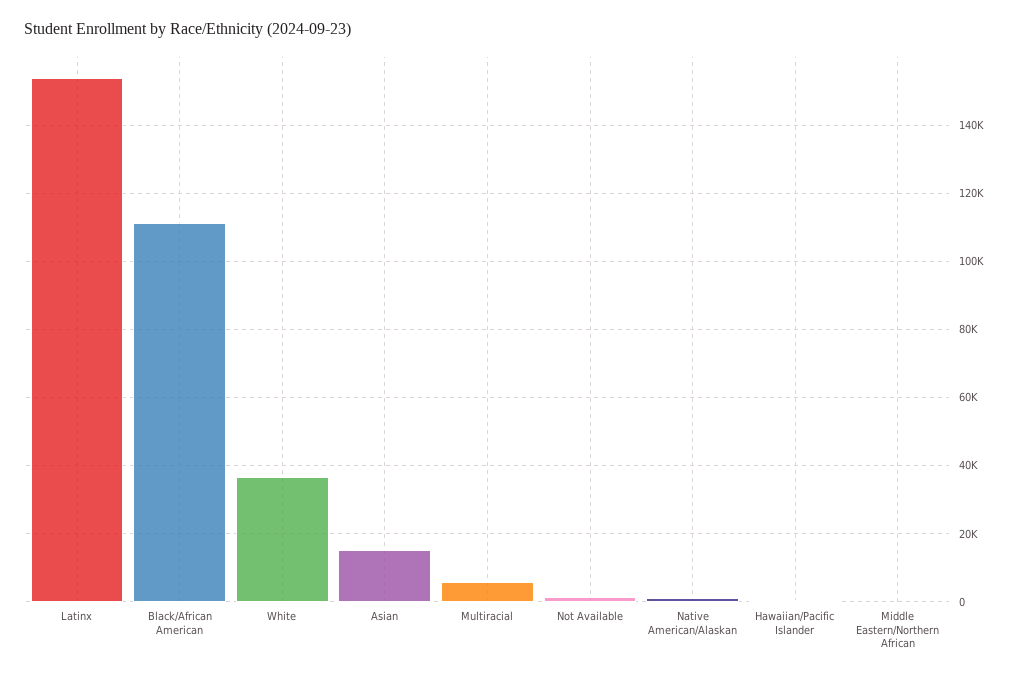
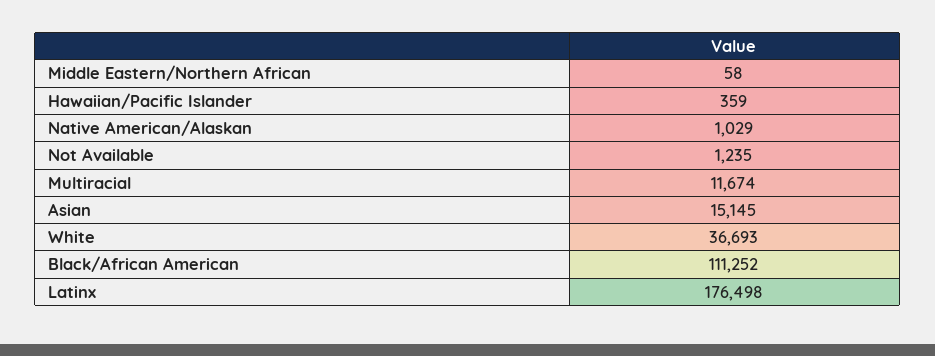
  {
-   "Latinx": 154000,
+   "Latinx": 176498,
    "Black/African American": 111252,
    "White": 36693,
    "Asian": 15145,
-   "Multiracial": 6000,
+   "Multiracial": 11674,
    "Not Available": 1235,
    "Native American/Alaskan": 1029,
    "Hawaiian/Pacific Islander": 359,
    "Middle Eastern/Northern African": 58
  }

